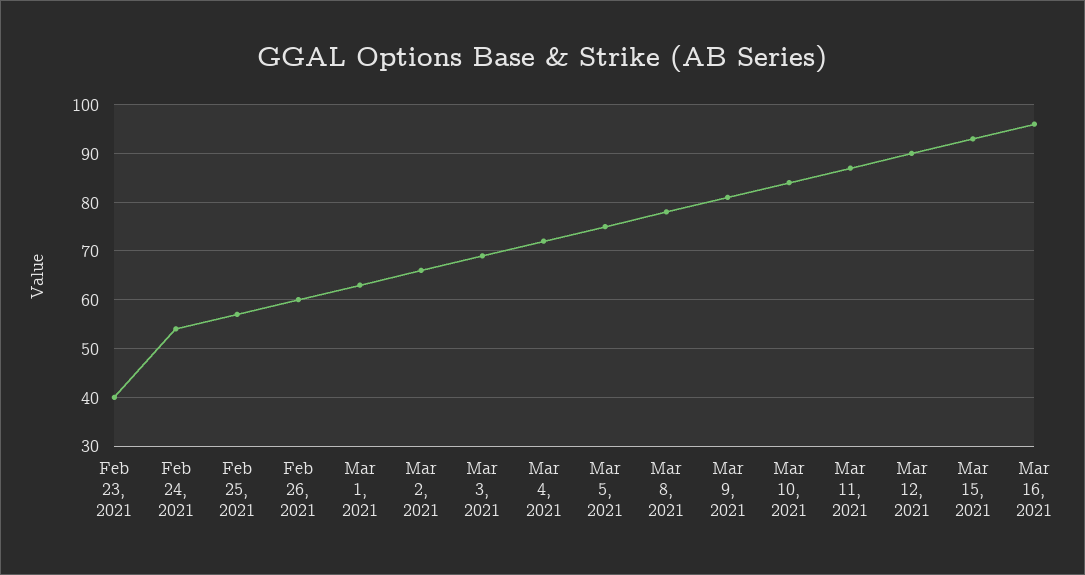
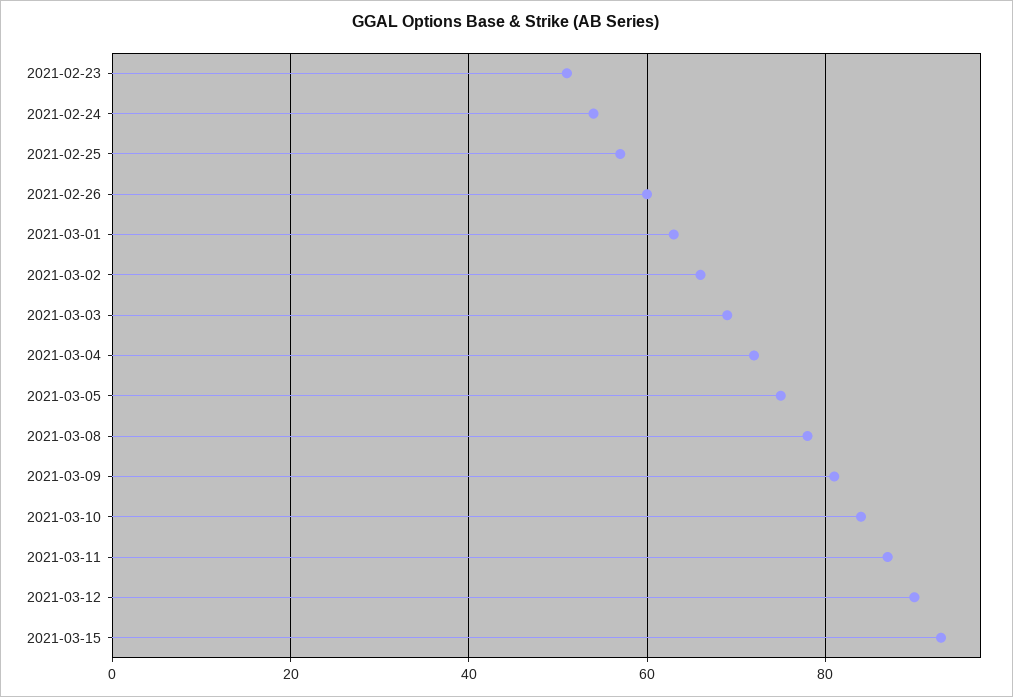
  {
-   "Feb 23, 2021": 40,
+   "Feb 23, 2021": 50,
    "Feb 24, 2021": 55,
    "Feb 25, 2021": 55,
    "Feb 26, 2021": 60,
    "Mar 1, 2021": 65,
    "Mar 2, 2021": 65,
    "Mar 3, 2021": 70,
    "Mar 4, 2021": 70,
    "Mar 5, 2021": 75,
    "Mar 8, 2021": 80,
    "Mar 9, 2021": 80,
    "Mar 10, 2021": 85,
    "Mar 11, 2021": 85,
    "Mar 12, 2021": 90,
-   "Mar 15, 2021": 95,
+   "Mar 15, 2021": 95
-   "Mar 16, 2021": 95
  }

